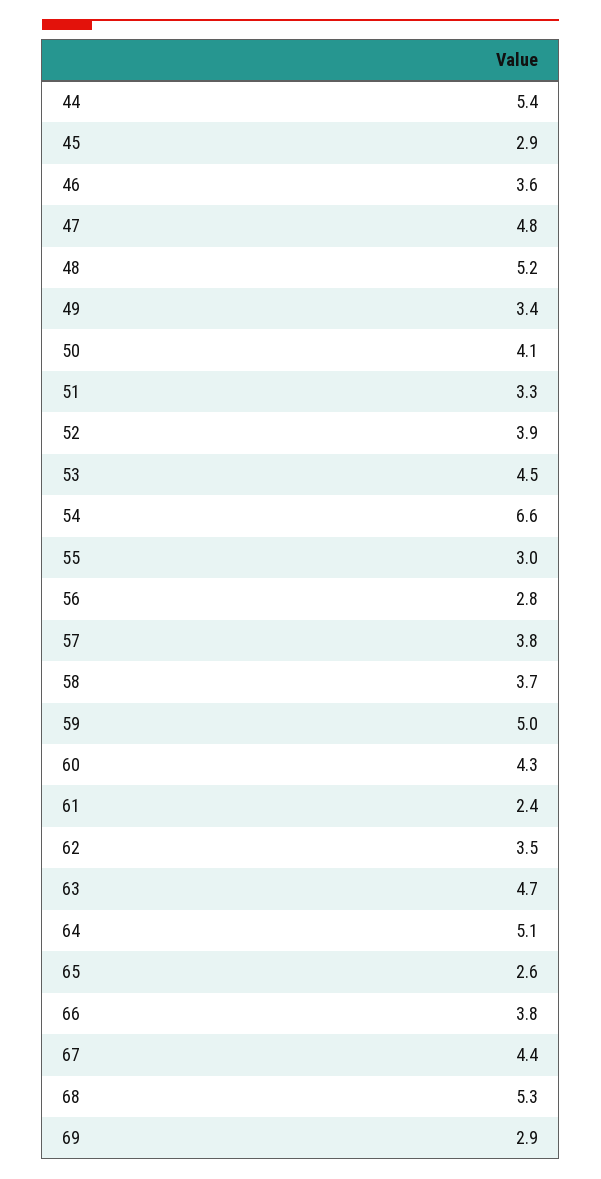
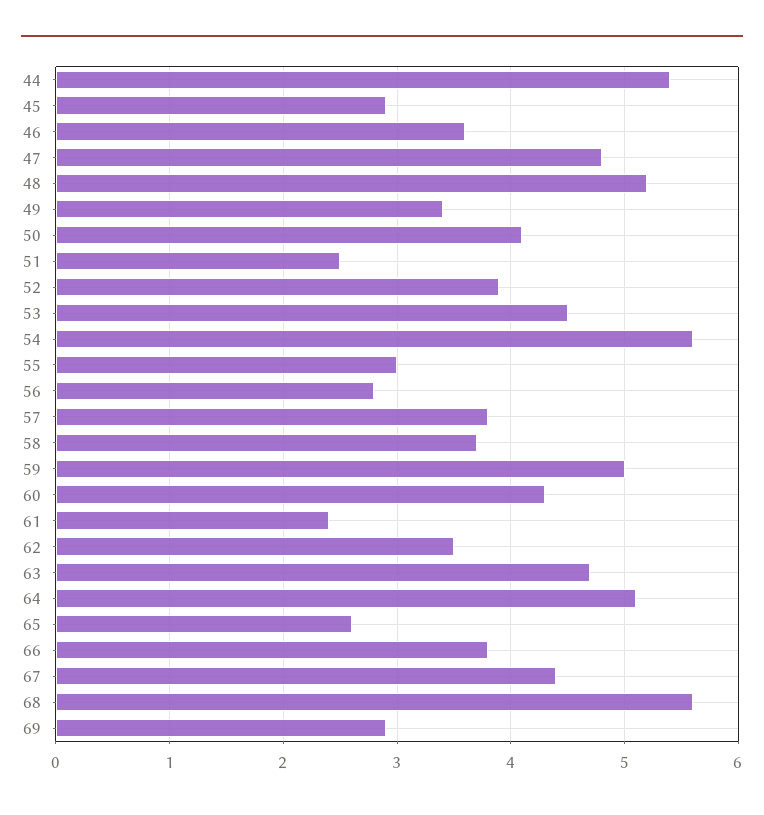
  {
    "44": 5.4,
    "45": 2.9,
    "46": 3.6,
    "47": 4.8,
    "48": 5.2,
    "49": 3.4,
    "50": 4.1,
-   "51": 3.3,
+   "51": 2.5,
    "52": 3.9,
    "53": 4.5,
-   "54": 6.6,
+   "54": 5.6,
    "55": 3,
    "56": 2.8,
    "57": 3.8,
    "58": 3.7,
    "59": 5,
    "60": 4.3,
    "61": 2.4,
    "62": 3.5,
    "63": 4.7,
    "64": 5.1,
    "65": 2.6,
    "66": 3.8,
    "67": 4.4,
-   "68": 5.3,
+   "68": 5.6,
    "69": 2.9
  }

